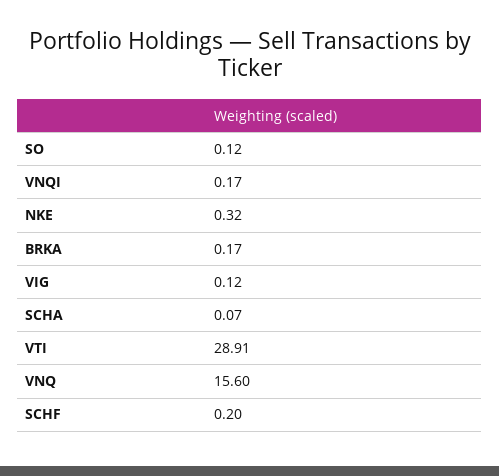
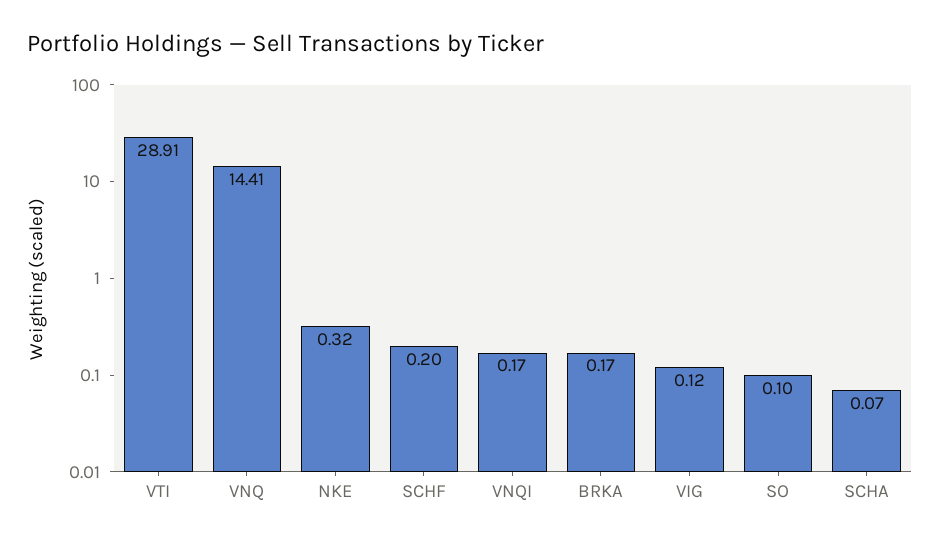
  {
-   "SO": 0.12,
+   "SO": 0.1,
    "VNQI": 0.17,
    "NKE": 0.32,
    "BRKA": 0.17,
    "VIG": 0.12,
    "SCHA": 0.07,
    "VTI": 28.91,
-   "VNQ": 15.6,
+   "VNQ": 14.41,
    "SCHF": 0.2
  }

